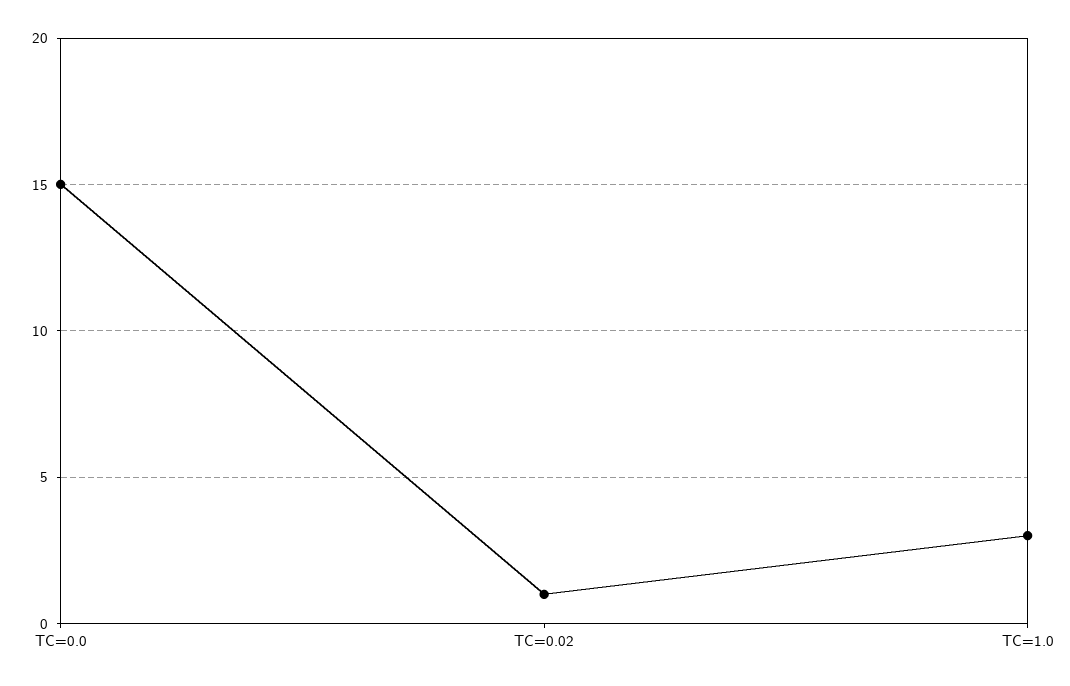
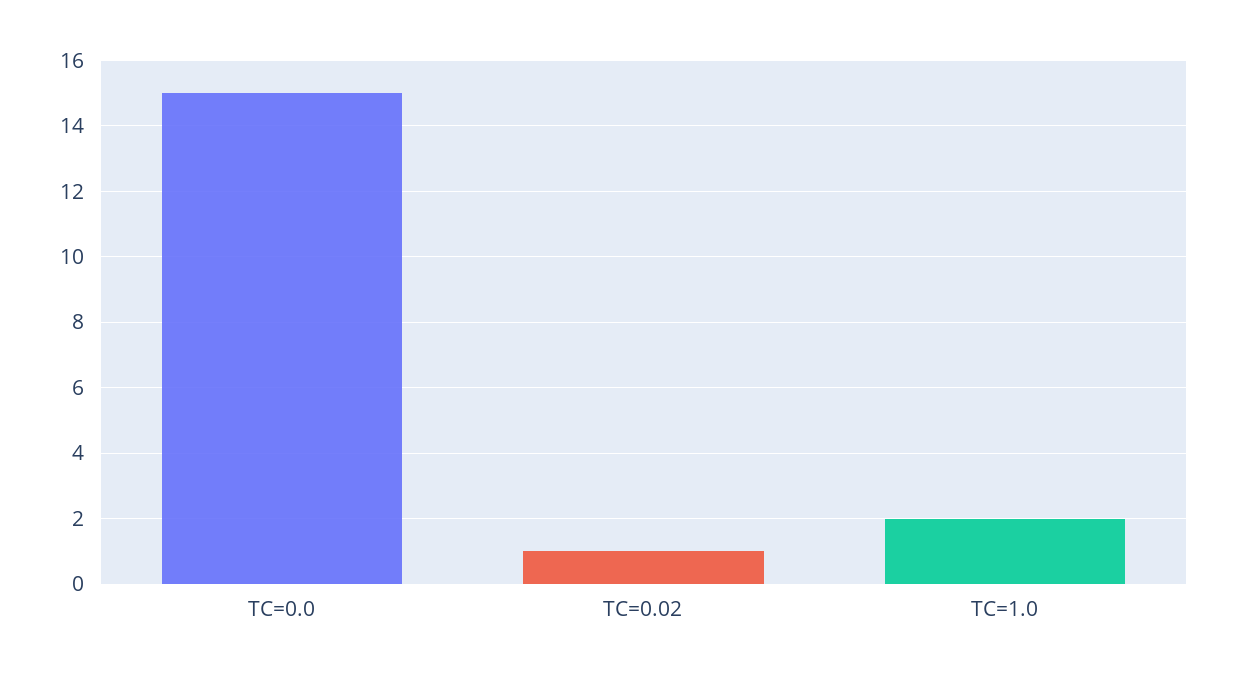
  {
    "TC=0.0": 15,
    "TC=0.02": 1,
-   "TC=1.0": 3
+   "TC=1.0": 2
  }

